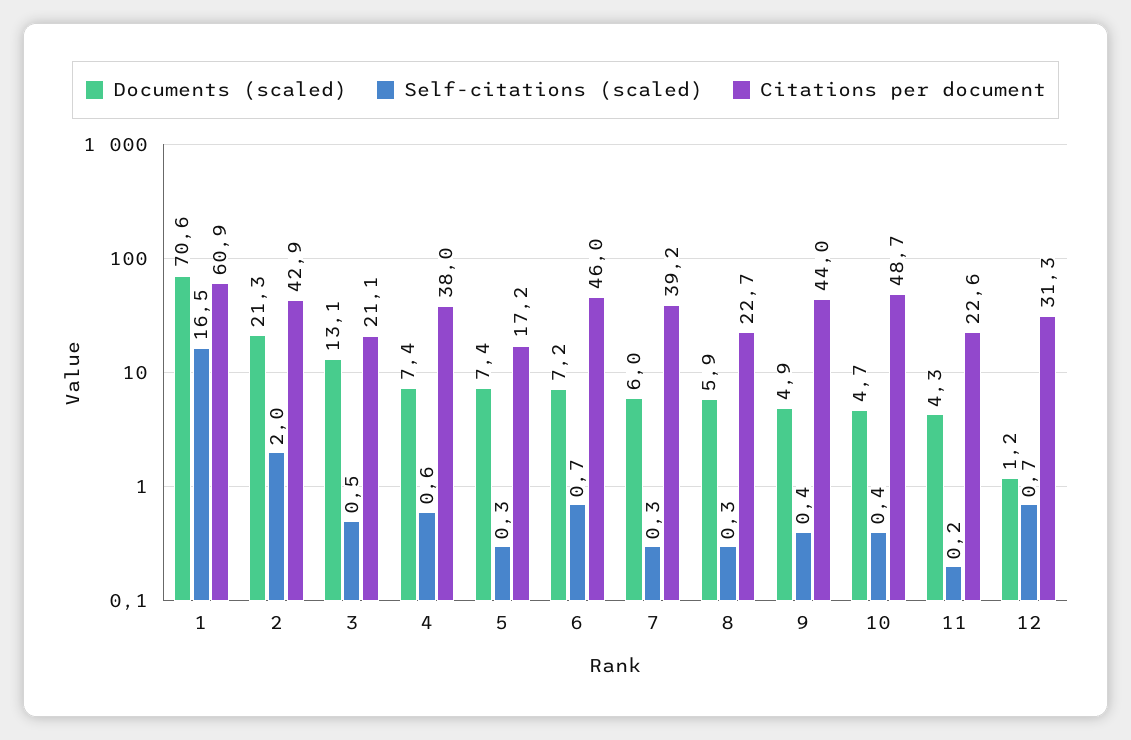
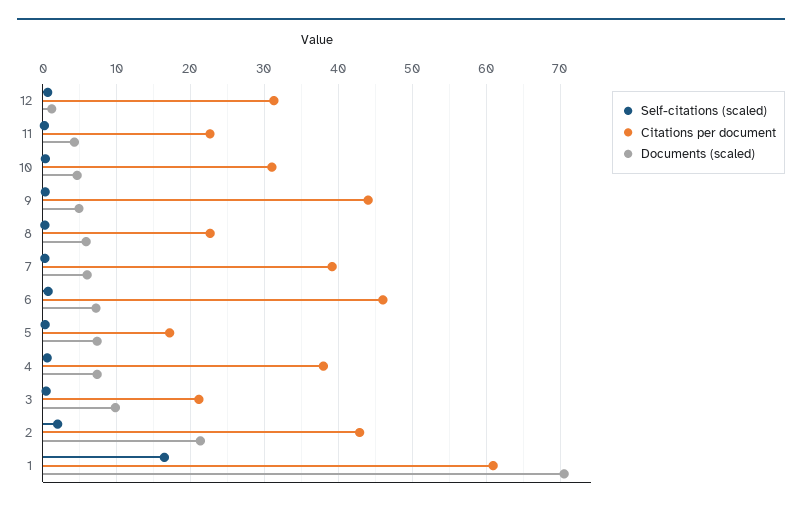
  {
    "Documents (scaled)": {
      "1": 70.6,
      "2": 21.3,
-     "3": 13.1,
+     "3": 10,
      "4": 7.4,
      "5": 7.4,
      "6": 7.2,
      "7": 6,
      "8": 5.9,
      "9": 4.9,
      "10": 4.7,
      "11": 4.3,
      "12": 1.2
    },
    "Self-citations (scaled)": {
      "1": 16.5,
      "2": 2,
      "3": 0.5,
      "4": 0.6,
      "5": 0.3,
      "6": 0.7,
      "7": 0.3,
      "8": 0.3,
      "9": 0.4,
      "10": 0.4,
      "11": 0.2,
      "12": 0.7
    },
    "Citations per document": {
      "1": 60.9,
      "2": 42.9,
      "3": 21.1,
      "4": 38,
      "5": 17.2,
      "6": 46,
      "7": 39.2,
      "8": 22.7,
      "9": 44,
-     "10": 48.7,
+     "10": 31,
      "11": 22.6,
      "12": 31.3
    }
  }

